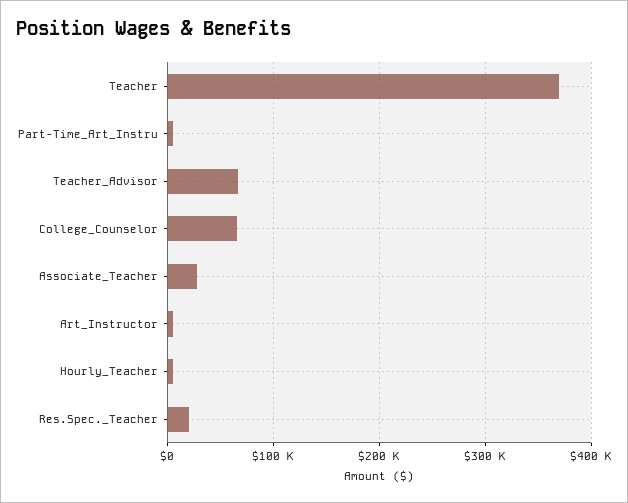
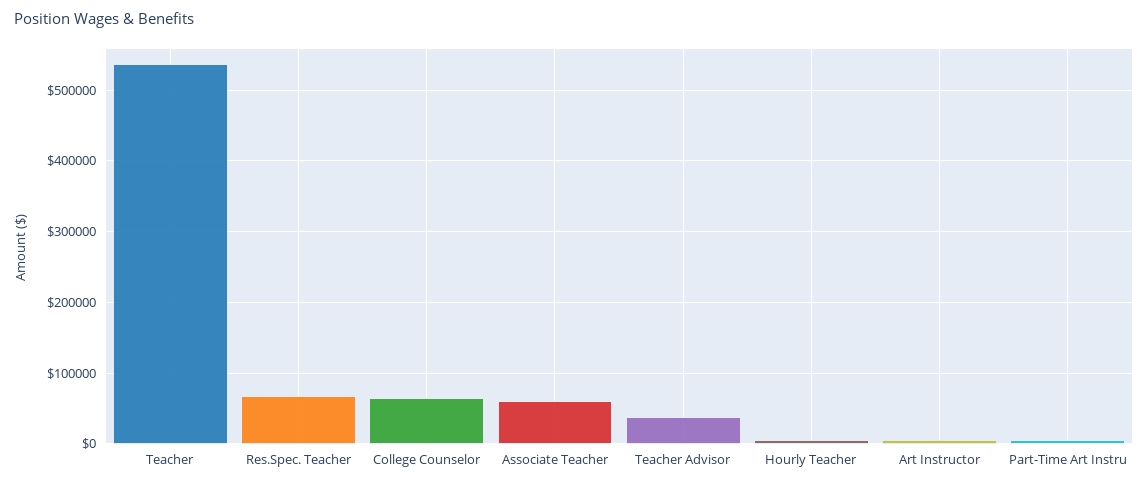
  {
-   "Teacher": 370000,
+   "Teacher": 540000,
    "Part-Time_Art_Instru": 10000,
-   "Teacher_Advisor": 70000,
+   "Teacher_Advisor": 40000,
    "College_Counselor": 70000,
-   "Associate_Teacher": 30000,
+   "Associate_Teacher": 60000,
    "Art_Instructor": 10000,
    "Hourly_Teacher": 10000,
-   "Res.Spec._Teacher": 20000
+   "Res.Spec._Teacher": 70000
  }

